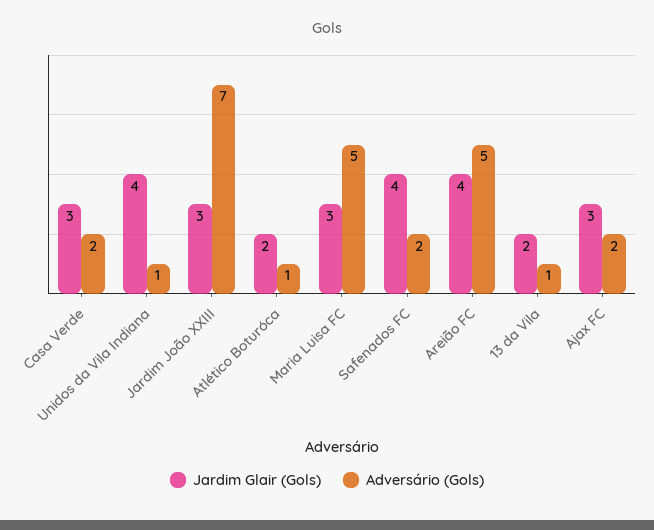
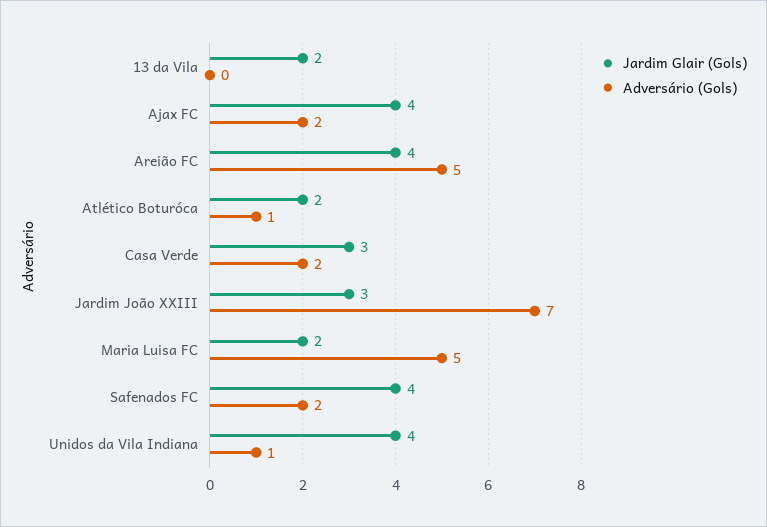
  {
    "Jardim Glair (Gols)": {
      "Casa Verde": 3,
      "Unidos da Vila Indiana": 4,
      "Jardim João XXIII": 3,
      "Atlético Boturóca": 2,
-     "Maria Luisa FC": 3,
+     "Maria Luisa FC": 2,
      "Safenados FC": 4,
      "Areião FC": 4,
      "13 da Vila": 2,
-     "Ajax FC": 3
+     "Ajax FC": 4
    },
    "Adversário (Gols)": {
      "Casa Verde": 2,
      "Unidos da Vila Indiana": 1,
      "Jardim João XXIII": 7,
      "Atlético Boturóca": 1,
      "Maria Luisa FC": 5,
      "Safenados FC": 2,
      "Areião FC": 5,
-     "13 da Vila": 1,
+     "13 da Vila": 0,
      "Ajax FC": 2
    }
  }

